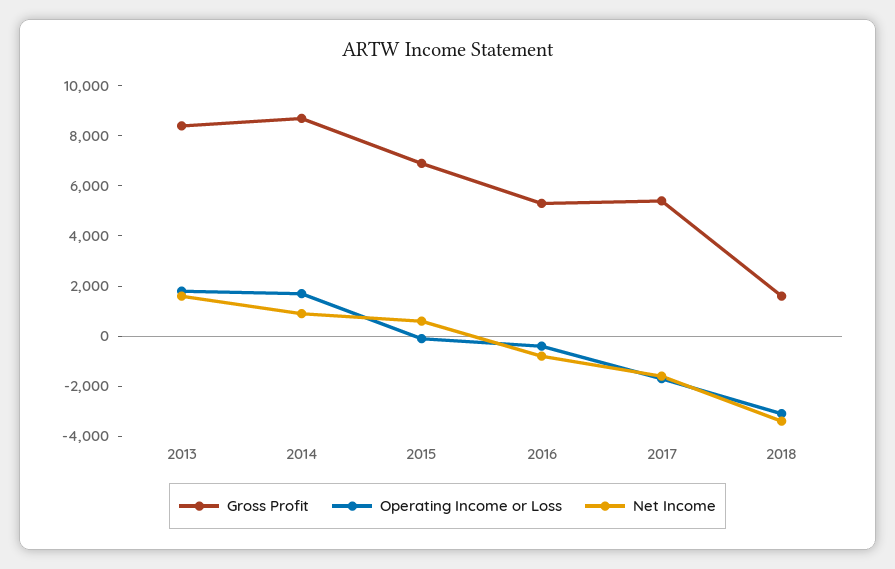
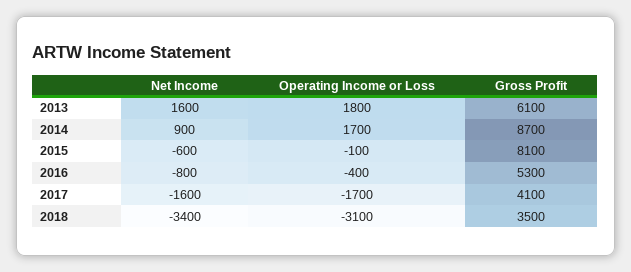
  {
    "Gross Profit": {
-     "2013": 8500,
+     "2013": 6100,
      "2014": 8700,
-     "2015": 7000,
+     "2015": 8100,
      "2016": 5300,
-     "2017": 5500,
+     "2017": 4100,
-     "2018": 1500
+     "2018": 3500
    },
    "Operating Income or Loss": {
      "2013": 1800,
      "2014": 1700,
      "2015": -100,
      "2016": -400,
      "2017": -1700,
      "2018": -3100
    },
    "Net Income": {
      "2013": 1600,
      "2014": 900,
-     "2015": 500,
+     "2015": -600,
      "2016": -800,
      "2017": -1600,
      "2018": -3400
    }
  }

